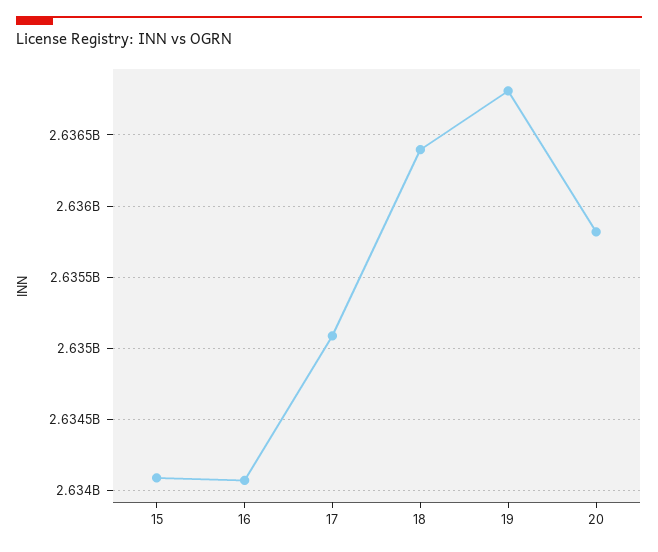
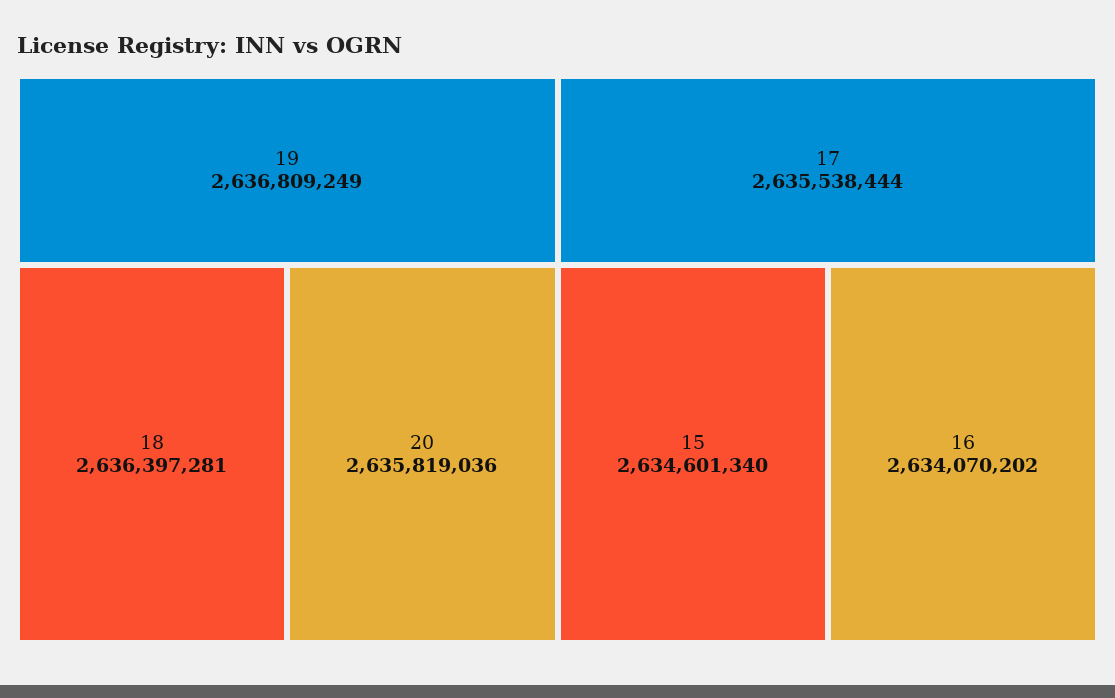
  {
-   "15": 2634100000,
+   "15": 2634601340,
    "16": 2634070202,
-   "17": 2635100000,
+   "17": 2635538444,
    "18": 2636397281,
    "19": 2636809249,
    "20": 2635819036
  }

